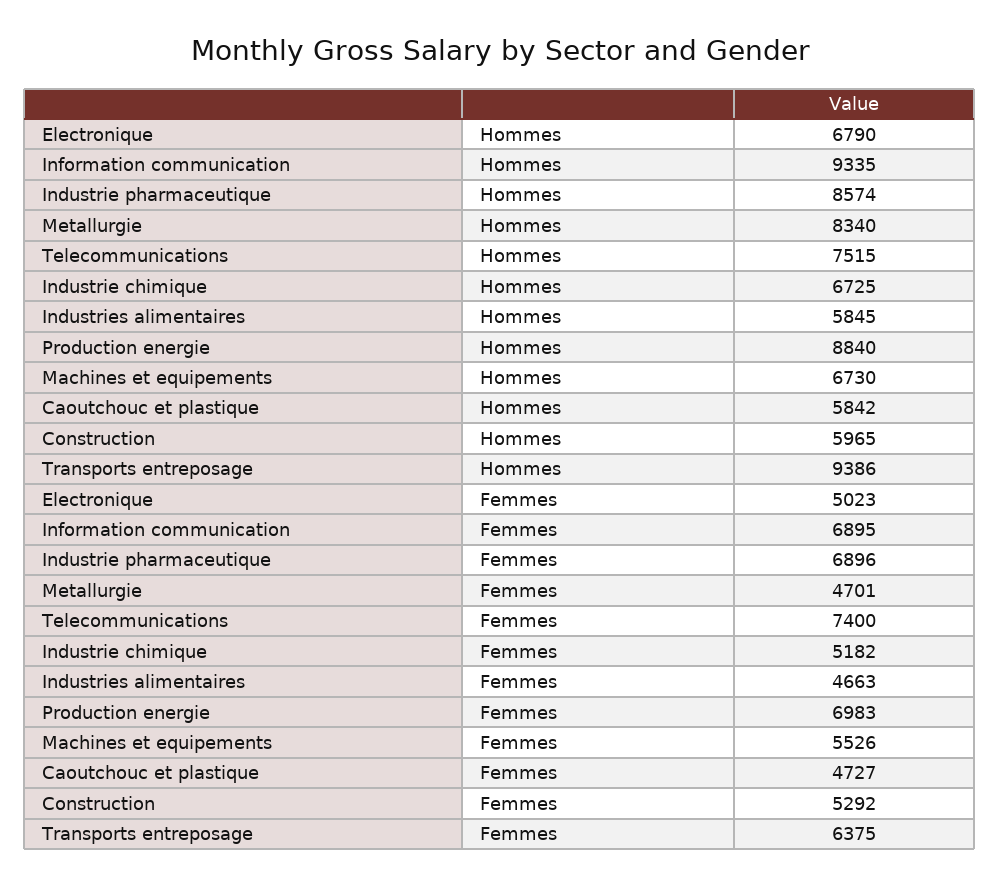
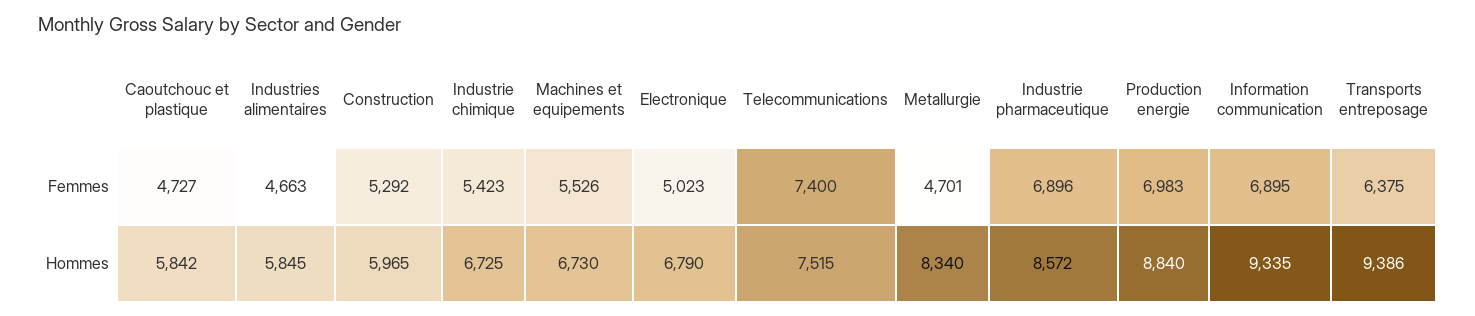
  {
    "Electronique": {
      "Hommes": 6790,
      "Femmes": 5023
    },
    "Information communication": {
      "Hommes": 9335,
      "Femmes": 6895
    },
    "Industrie pharmaceutique": {
-     "Hommes": 8574,
+     "Hommes": 8572,
      "Femmes": 6896
    },
    "Metallurgie": {
      "Hommes": 8340,
      "Femmes": 4701
    },
    "Telecommunications": {
      "Hommes": 7515,
      "Femmes": 7400
    },
    "Industrie chimique": {
      "Hommes": 6725,
-     "Femmes": 5182
+     "Femmes": 5423
    },
    "Industries alimentaires": {
      "Hommes": 5845,
      "Femmes": 4663
    },
    "Production energie": {
      "Hommes": 8840,
      "Femmes": 6983
    },
    "Machines et equipements": {
      "Hommes": 6730,
      "Femmes": 5526
    },
    "Caoutchouc et plastique": {
      "Hommes": 5842,
      "Femmes": 4727
    },
    "Construction": {
      "Hommes": 5965,
      "Femmes": 5292
    },
    "Transports entreposage": {
      "Hommes": 9386,
      "Femmes": 6375
    }
  }

